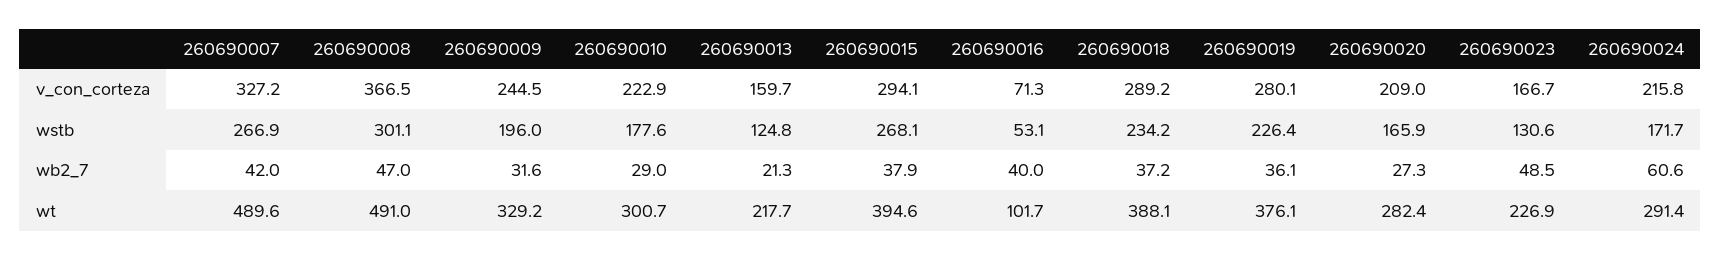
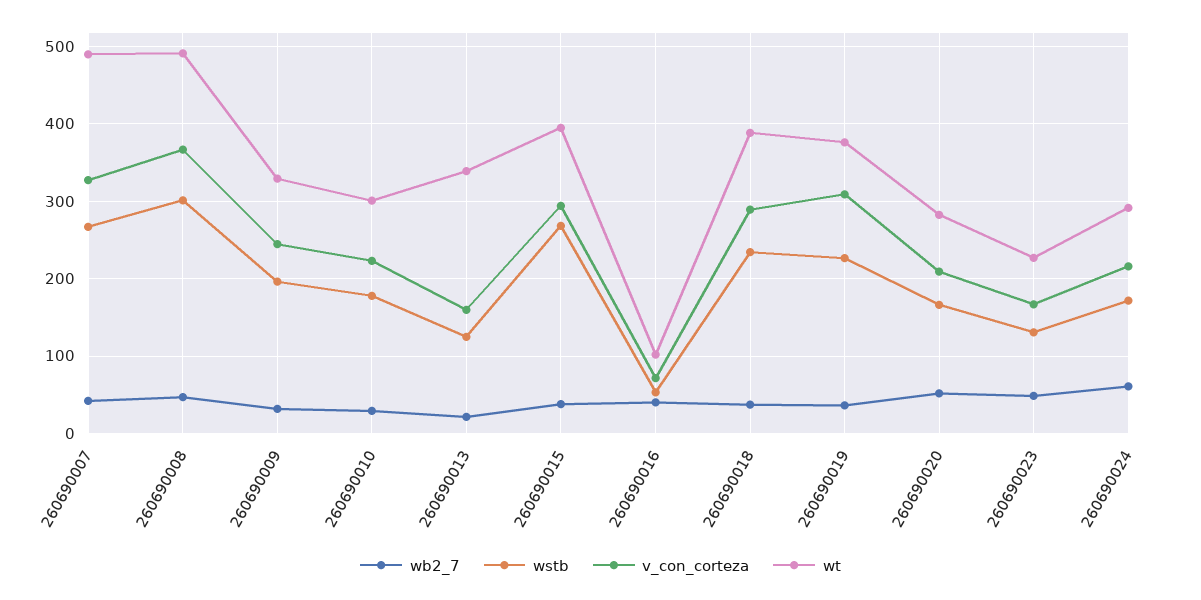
  {
    "v_con_corteza": {
      "260690007": 327.2,
      "260690008": 366.5,
      "260690009": 244.5,
      "260690010": 222.9,
      "260690013": 159.7,
      "260690015": 294.1,
      "260690016": 71.3,
      "260690018": 289.2,
-     "260690019": 280.1,
+     "260690019": 310,
      "260690020": 209,
      "260690023": 166.7,
      "260690024": 215.8
    },
    "wstb": {
      "260690007": 266.9,
      "260690008": 301.1,
      "260690009": 196,
      "260690010": 177.6,
      "260690013": 124.8,
      "260690015": 268.1,
      "260690016": 53.1,
      "260690018": 234.2,
      "260690019": 226.4,
      "260690020": 165.9,
      "260690023": 130.6,
      "260690024": 171.7
    },
    "wb2_7": {
      "260690007": 42,
      "260690008": 47,
      "260690009": 31.6,
      "260690010": 29,
      "260690013": 21.3,
      "260690015": 37.9,
      "260690016": 40,
      "260690018": 37.2,
      "260690019": 36.1,
-     "260690020": 27.3,
+     "260690020": 50,
      "260690023": 48.5,
      "260690024": 60.6
    },
    "wt": {
      "260690007": 489.6,
      "260690008": 491,
      "260690009": 329.2,
      "260690010": 300.7,
-     "260690013": 217.7,
+     "260690013": 340,
      "260690015": 394.6,
      "260690016": 101.7,
      "260690018": 388.1,
      "260690019": 376.1,
      "260690020": 282.4,
      "260690023": 226.9,
      "260690024": 291.4
    }
  }

